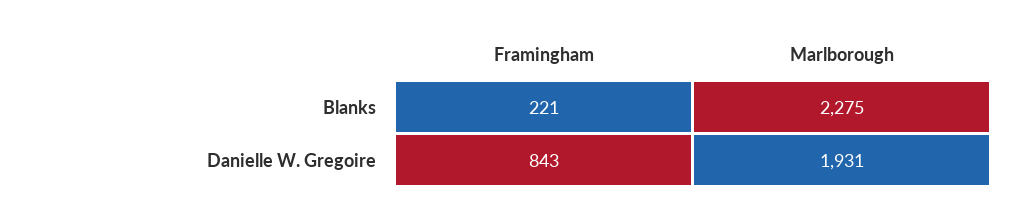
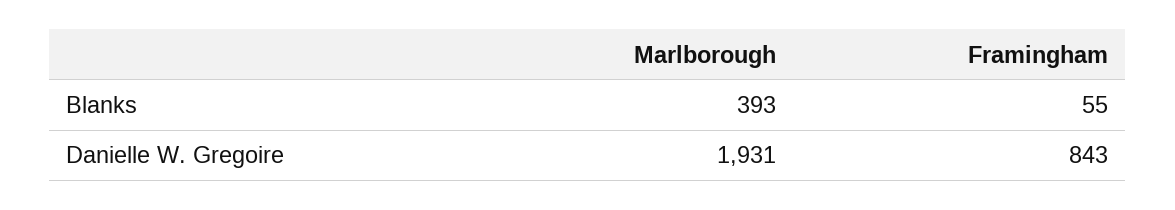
  {
    "Framingham": {
-     "Blanks": 221,
+     "Blanks": 55,
      "Danielle W. Gregoire": 843
    },
    "Marlborough": {
-     "Blanks": 2275,
+     "Blanks": 393,
      "Danielle W. Gregoire": 1931
    }
  }

